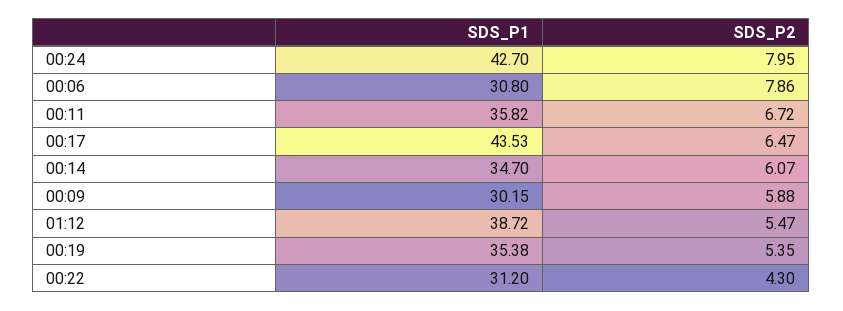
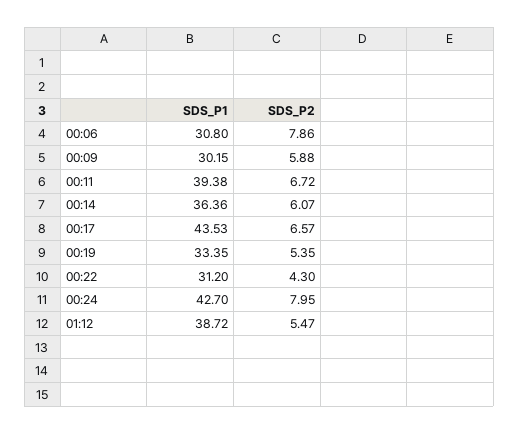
  {
    "SDS_P1": {
      "00:24": 42.7,
      "00:06": 30.8,
-     "00:11": 35.82,
+     "00:11": 39.38,
      "00:17": 43.53,
-     "00:14": 34.7,
+     "00:14": 36.36,
      "00:09": 30.15,
      "01:12": 38.72,
-     "00:19": 35.38,
+     "00:19": 33.35,
      "00:22": 31.2
    },
    "SDS_P2": {
      "00:24": 7.95,
      "00:06": 7.86,
      "00:11": 6.72,
-     "00:17": 6.47,
+     "00:17": 6.57,
      "00:14": 6.07,
      "00:09": 5.88,
      "01:12": 5.47,
      "00:19": 5.35,
      "00:22": 4.3
    }
  }

